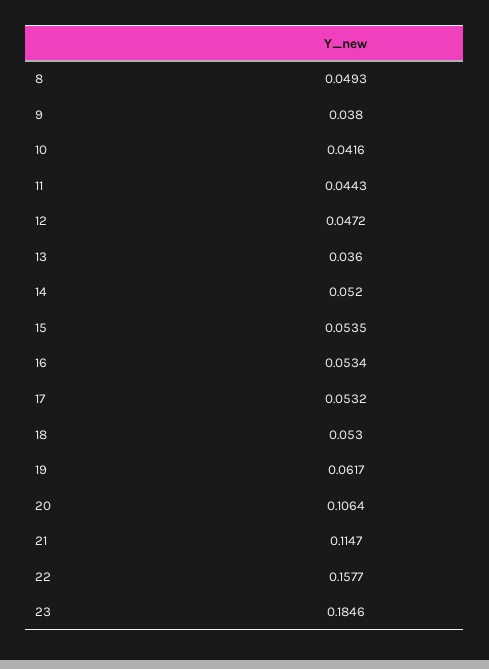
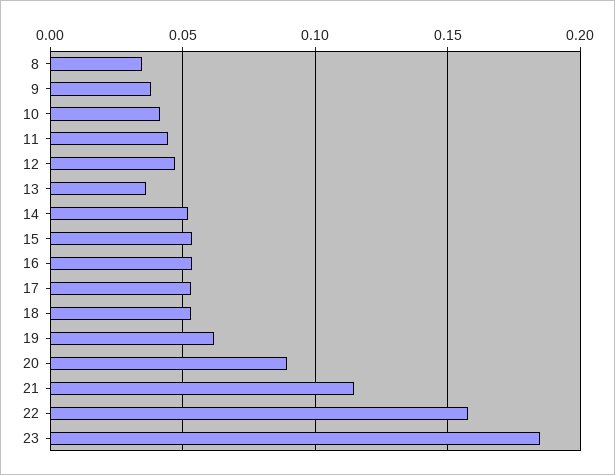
  {
-   "8": 0.0493,
+   "8": 0.035,
    "9": 0.038,
    "10": 0.0416,
    "11": 0.0443,
    "12": 0.0472,
    "13": 0.036,
    "14": 0.052,
    "15": 0.0535,
    "16": 0.0534,
    "17": 0.0532,
    "18": 0.053,
    "19": 0.0617,
-   "20": 0.1064,
+   "20": 0.09,
    "21": 0.1147,
    "22": 0.1577,
    "23": 0.1846
  }

